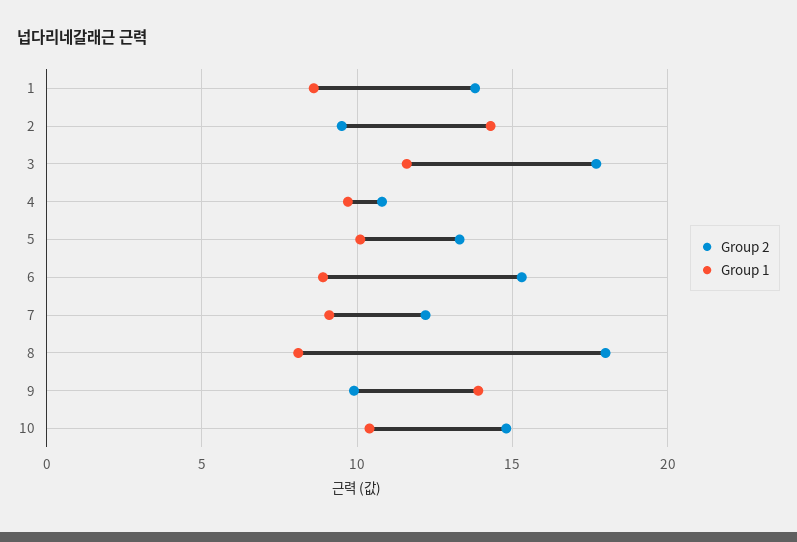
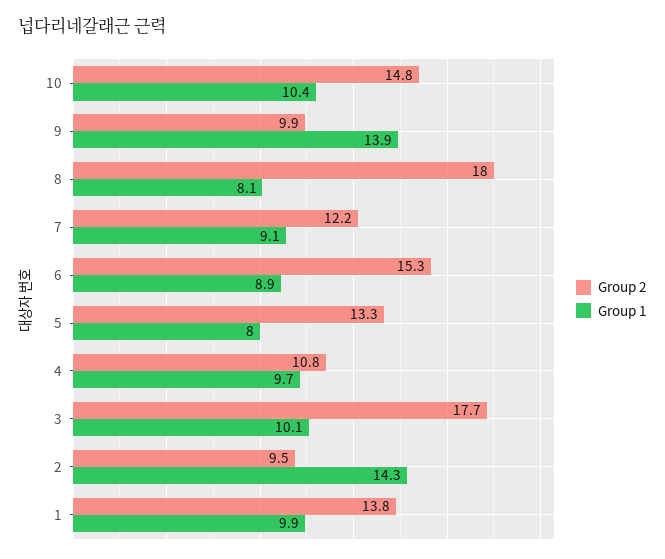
  {
    "Group 2": {
      "1": 13.8,
      "2": 9.5,
      "3": 17.7,
      "4": 10.8,
      "5": 13.3,
      "6": 15.3,
      "7": 12.2,
      "8": 18,
      "9": 9.9,
      "10": 14.8
    },
    "Group 1": {
-     "1": 8.5,
+     "1": 9.9,
      "2": 14.3,
-     "3": 11.5,
+     "3": 10.1,
      "4": 9.7,
-     "5": 10,
+     "5": 8,
      "6": 8.9,
      "7": 9.1,
      "8": 8.1,
      "9": 13.9,
      "10": 10.4
    }
  }

